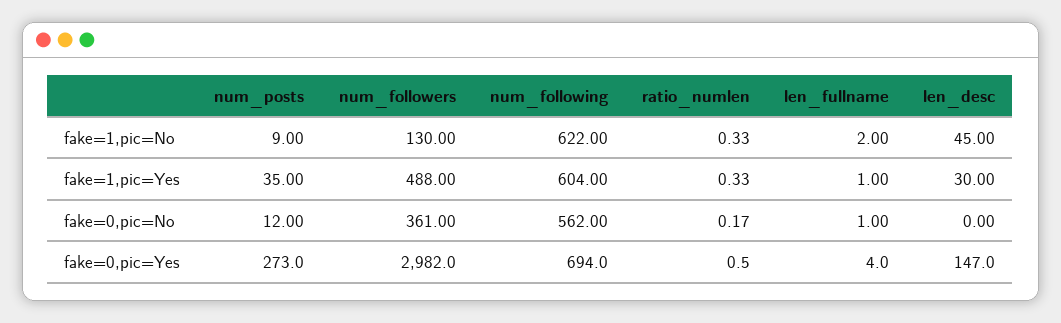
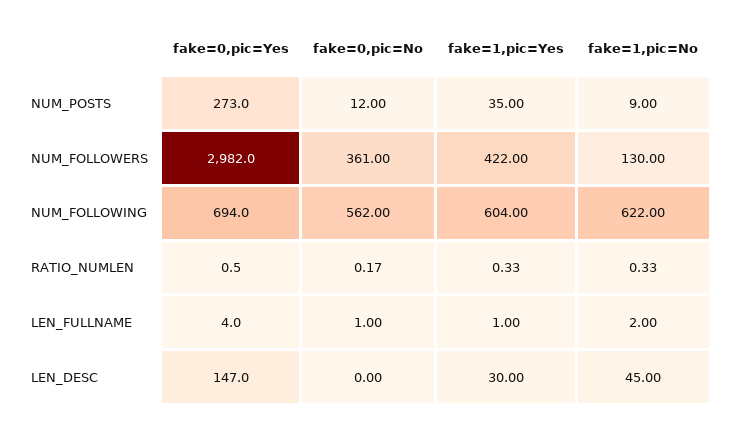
  {
    "num_posts": {
      "fake=1,pic=No": 9,
      "fake=1,pic=Yes": 35,
      "fake=0,pic=No": 12,
      "fake=0,pic=Yes": 273
    },
    "num_followers": {
      "fake=1,pic=No": 130,
-     "fake=1,pic=Yes": 488,
+     "fake=1,pic=Yes": 422,
      "fake=0,pic=No": 361,
      "fake=0,pic=Yes": 2982
    },
    "num_following": {
      "fake=1,pic=No": 622,
      "fake=1,pic=Yes": 604,
      "fake=0,pic=No": 562,
      "fake=0,pic=Yes": 694
    },
    "ratio_numlen": {
      "fake=1,pic=No": 0.33,
      "fake=1,pic=Yes": 0.33,
      "fake=0,pic=No": 0.17,
      "fake=0,pic=Yes": 0.5
    },
    "len_fullname": {
      "fake=1,pic=No": 2,
      "fake=1,pic=Yes": 1,
      "fake=0,pic=No": 1,
      "fake=0,pic=Yes": 4
    },
    "len_desc": {
      "fake=1,pic=No": 45,
      "fake=1,pic=Yes": 30,
      "fake=0,pic=No": 0,
      "fake=0,pic=Yes": 147
    }
  }

